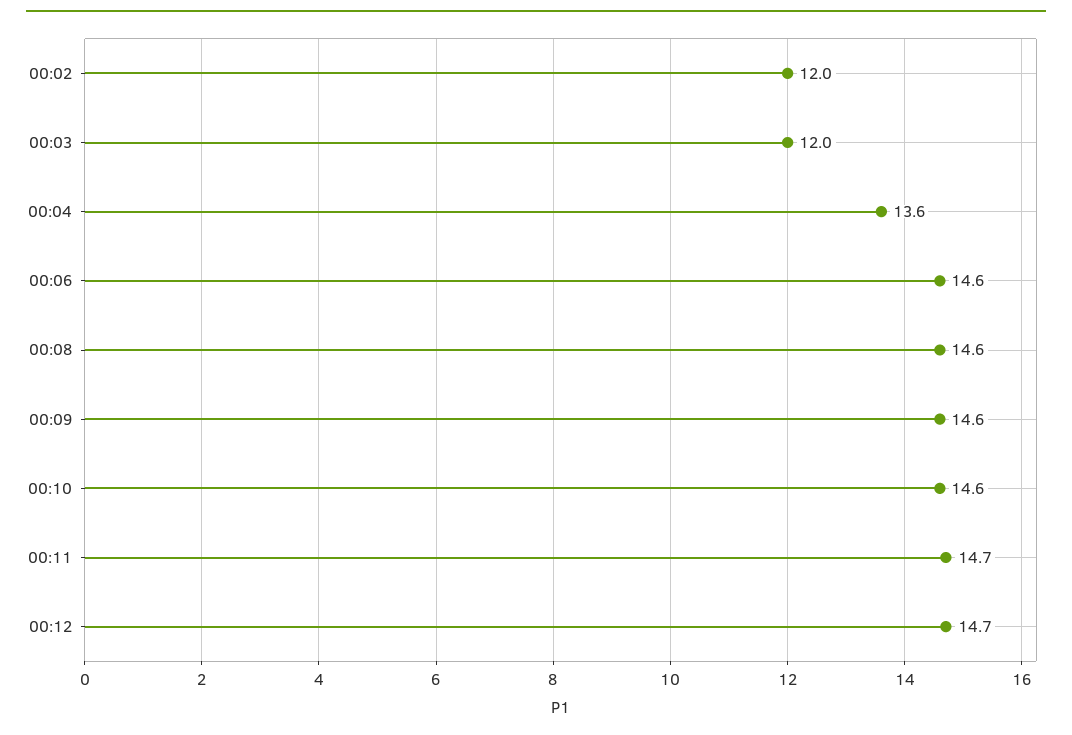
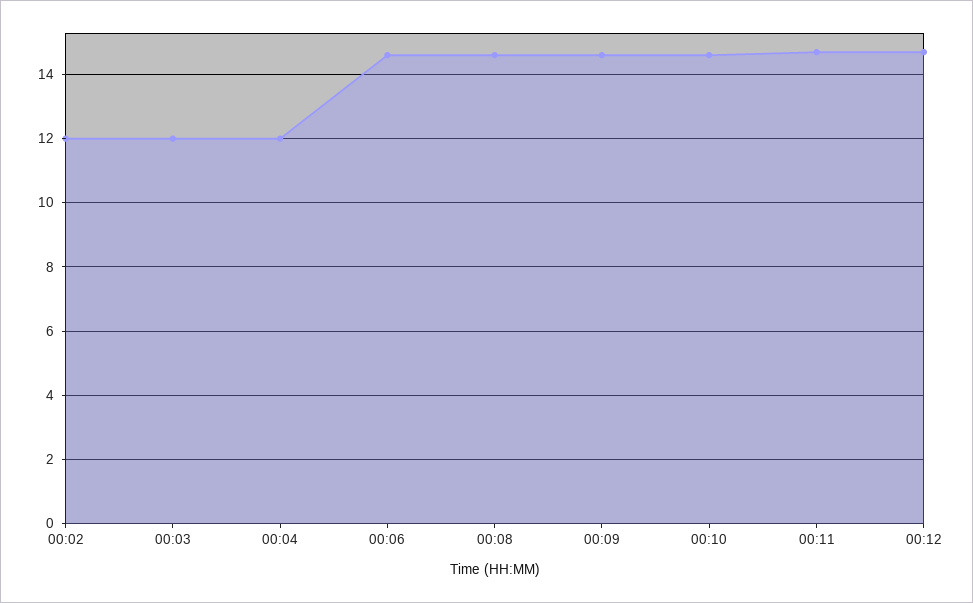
  {
    "00:02": 12,
    "00:03": 12,
-   "00:04": 13.6,
+   "00:04": 12,
    "00:06": 14.6,
    "00:08": 14.6,
    "00:09": 14.6,
    "00:10": 14.6,
    "00:11": 14.7,
    "00:12": 14.7
  }

